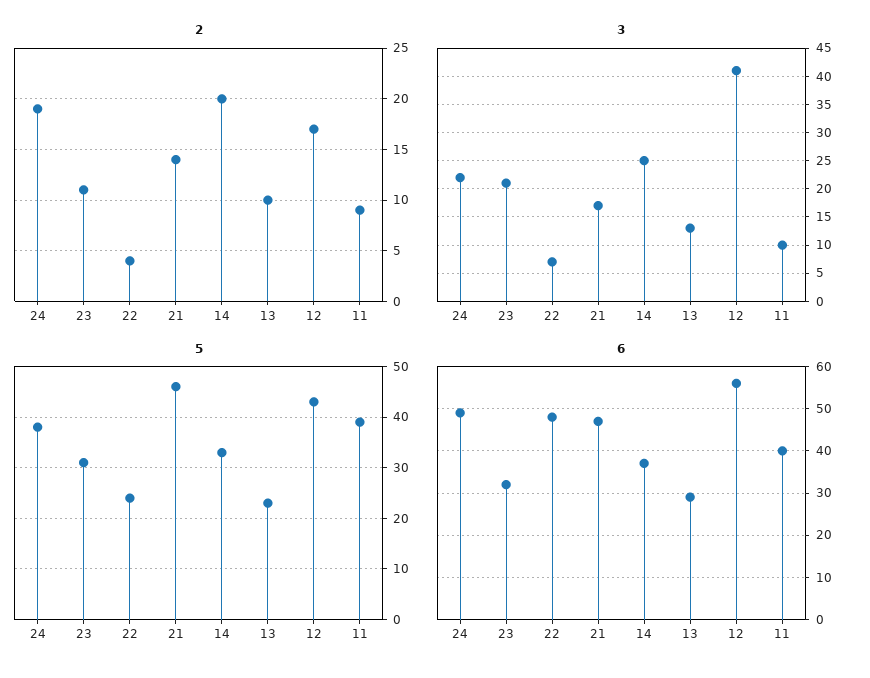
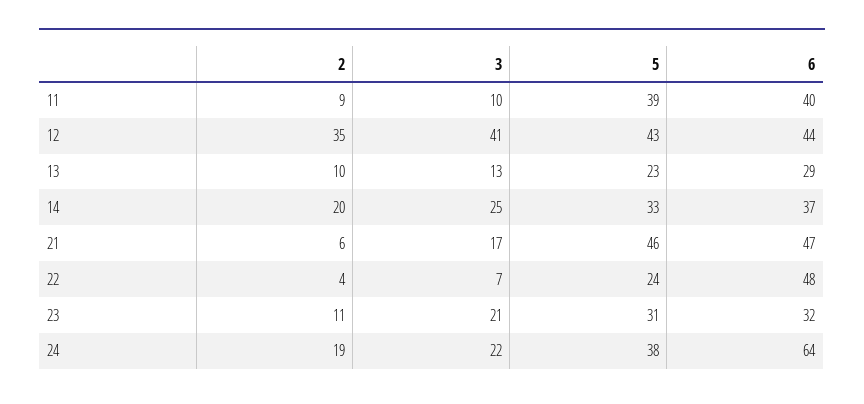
  {
    "2": {
      "24": 19,
      "23": 11,
      "22": 4,
-     "21": 14,
+     "21": 6,
      "14": 20,
      "13": 10,
-     "12": 17,
+     "12": 35,
      "11": 9
    },
    "3": {
      "24": 22,
      "23": 21,
      "22": 7,
      "21": 17,
      "14": 25,
      "13": 13,
      "12": 41,
      "11": 10
    },
    "5": {
      "24": 38,
      "23": 31,
      "22": 24,
      "21": 46,
      "14": 33,
      "13": 23,
      "12": 43,
      "11": 39
    },
    "6": {
-     "24": 50,
+     "24": 64,
      "23": 32,
      "22": 48,
      "21": 47,
      "14": 37,
      "13": 29,
-     "12": 55,
+     "12": 44,
      "11": 40
    }
  }

